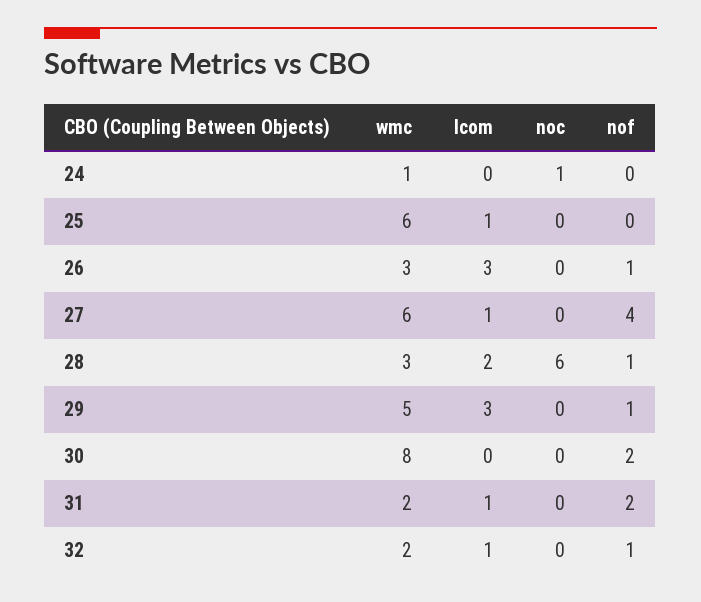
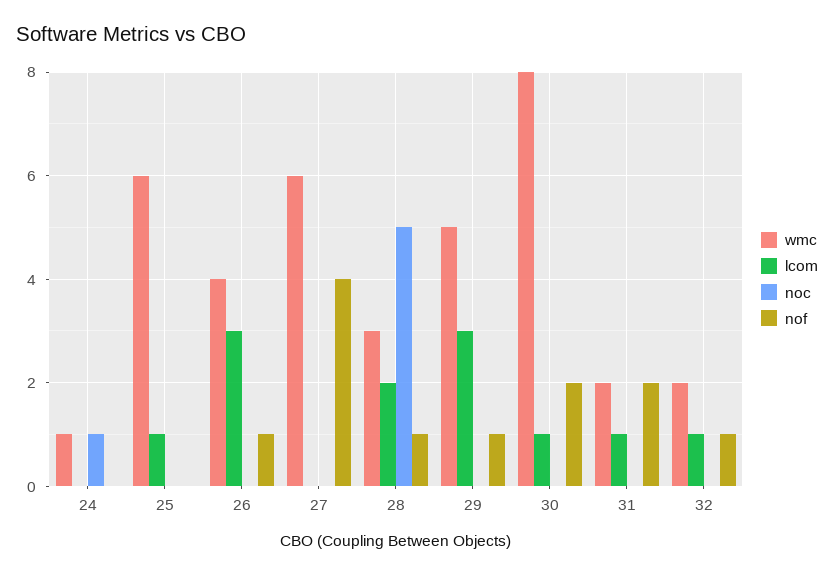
  {
    "wmc": {
      "24": 1,
      "25": 6,
-     "26": 3,
+     "26": 4,
      "27": 6,
      "28": 3,
      "29": 5,
      "30": 8,
      "31": 2,
      "32": 2
    },
    "lcom": {
      "24": 0,
      "25": 1,
      "26": 3,
-     "27": 1,
+     "27": 0,
      "28": 2,
      "29": 3,
-     "30": 0,
+     "30": 1,
      "31": 1,
      "32": 1
    },
    "noc": {
      "24": 1,
      "25": 0,
      "26": 0,
      "27": 0,
-     "28": 6,
+     "28": 5,
      "29": 0,
      "30": 0,
      "31": 0,
      "32": 0
    },
    "nof": {
      "24": 0,
      "25": 0,
      "26": 1,
      "27": 4,
      "28": 1,
      "29": 1,
      "30": 2,
      "31": 2,
      "32": 1
    }
  }

